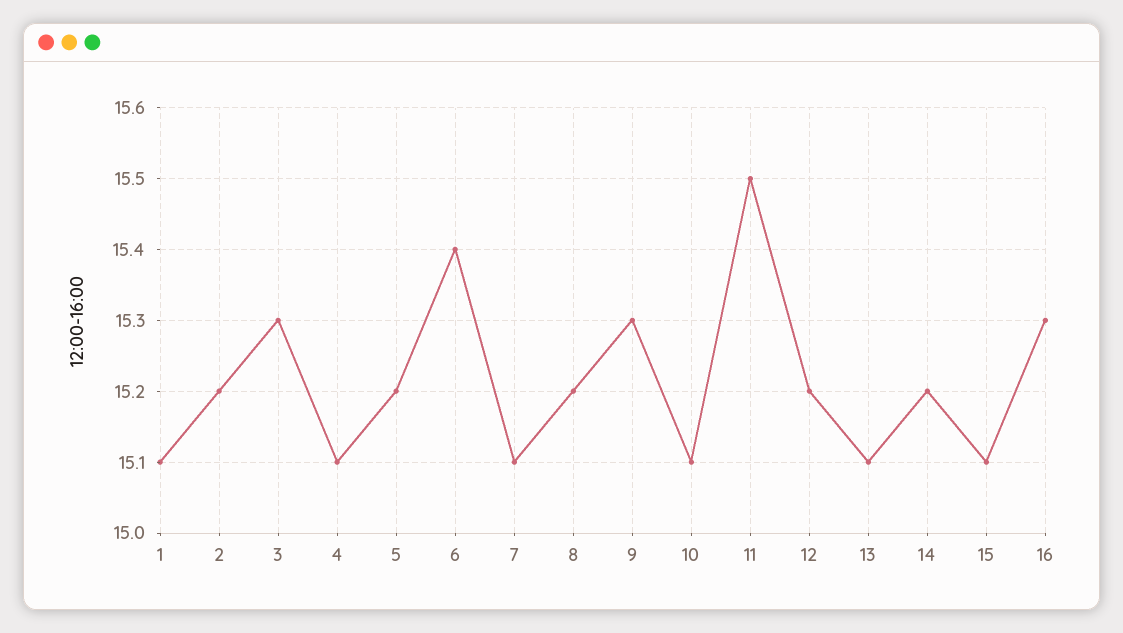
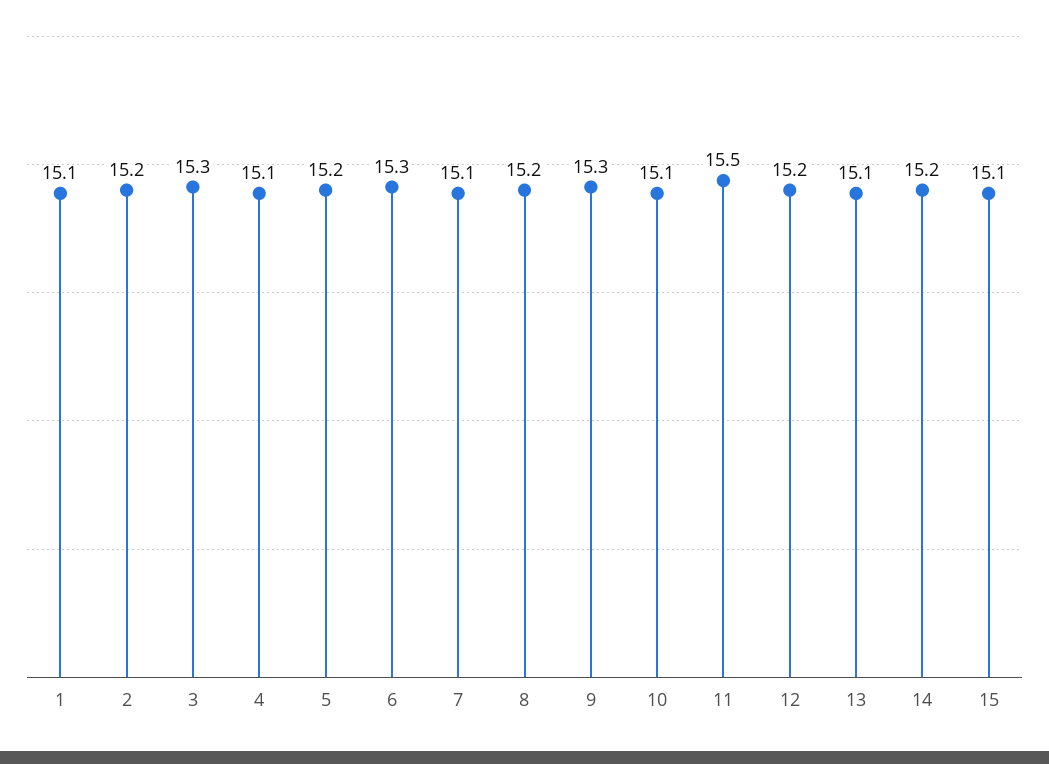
  {
    "1": 15.1,
    "2": 15.2,
    "3": 15.3,
    "4": 15.1,
    "5": 15.2,
-   "6": 15.4,
+   "6": 15.3,
    "7": 15.1,
    "8": 15.2,
    "9": 15.3,
    "10": 15.1,
    "11": 15.5,
    "12": 15.2,
    "13": 15.1,
    "14": 15.2,
-   "15": 15.1,
+   "15": 15.1
-   "16": 15.3
  }

